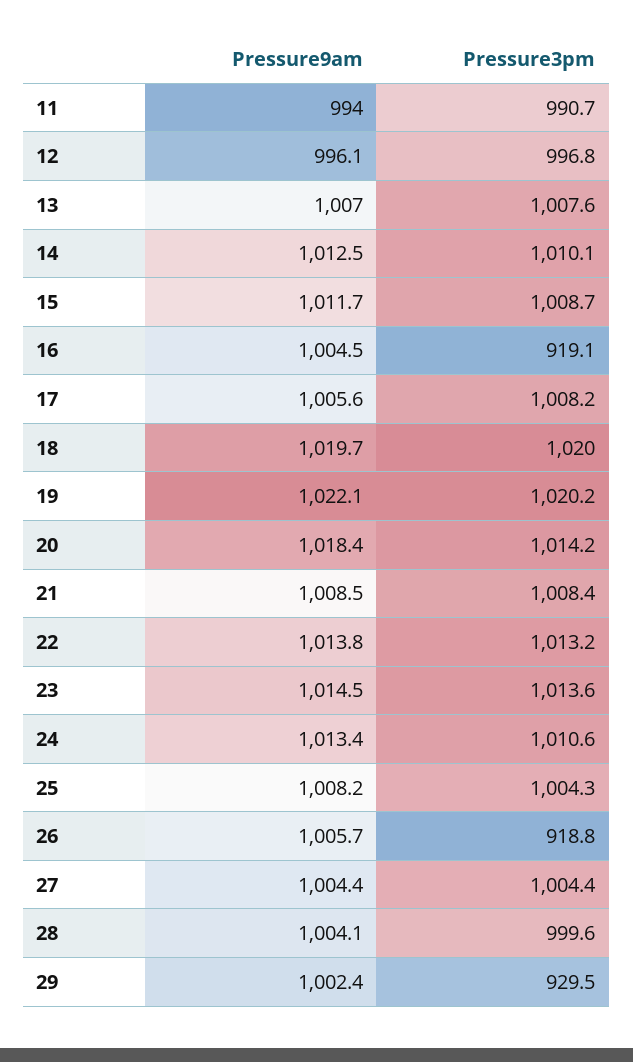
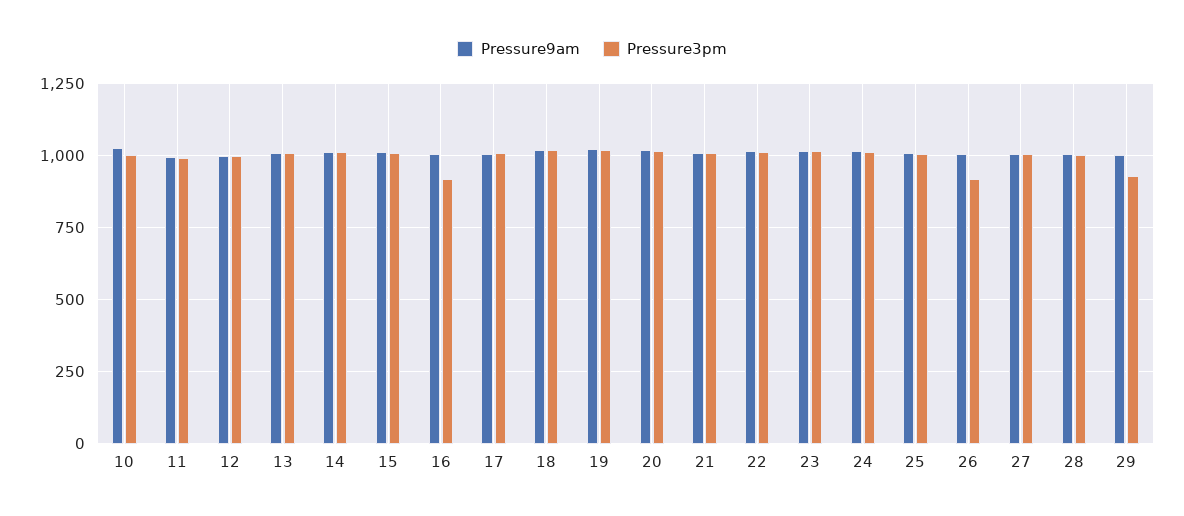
  {
    "Pressure9am": {
      "11": 994,
      "12": 996.1,
      "13": 1007,
      "14": 1012.5,
      "15": 1011.7,
      "16": 1004.5,
      "17": 1005.6,
      "18": 1019.7,
      "19": 1022.1,
      "20": 1018.4,
      "21": 1008.5,
      "22": 1013.8,
      "23": 1014.5,
      "24": 1013.4,
      "25": 1008.2,
      "26": 1005.7,
      "27": 1004.4,
      "28": 1004.1,
-     "29": 1002.4
+     "29": 1002.4,
+     "10": 1025
    },
    "Pressure3pm": {
      "11": 990.7,
      "12": 996.8,
      "13": 1007.6,
      "14": 1010.1,
      "15": 1008.7,
      "16": 919.1,
      "17": 1008.2,
      "18": 1020,
      "19": 1020.2,
      "20": 1014.2,
      "21": 1008.4,
      "22": 1013.2,
      "23": 1013.6,
      "24": 1010.6,
      "25": 1004.3,
      "26": 918.8,
      "27": 1004.4,
      "28": 999.6,
-     "29": 929.5
+     "29": 929.5,
+     "10": 1000
    }
  }

